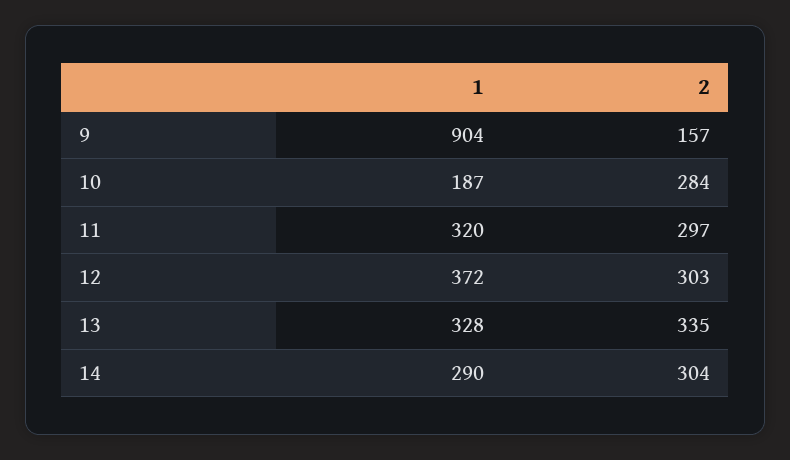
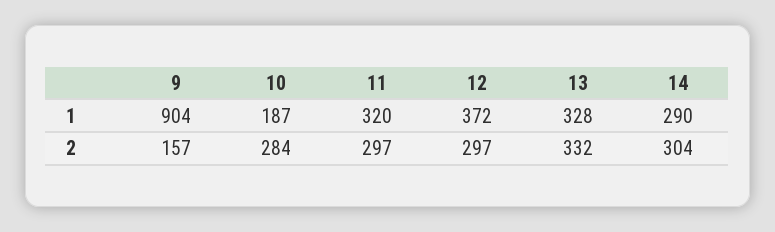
  {
    "1": {
      "9": 904,
      "10": 187,
      "11": 320,
      "12": 372,
      "13": 328,
      "14": 290
    },
    "2": {
      "9": 157,
      "10": 284,
      "11": 297,
-     "12": 303,
+     "12": 297,
-     "13": 335,
+     "13": 332,
      "14": 304
    }
  }

